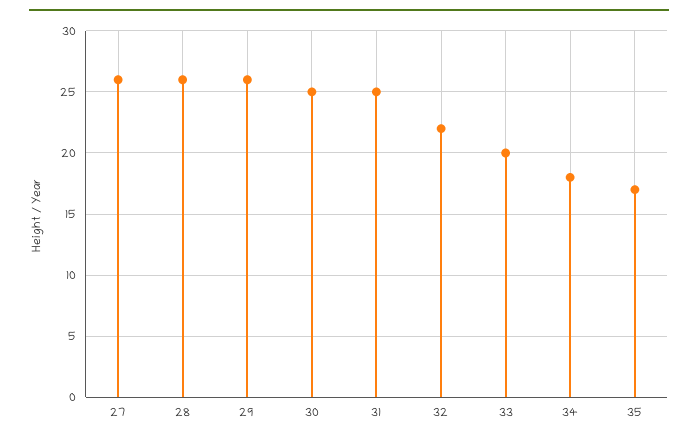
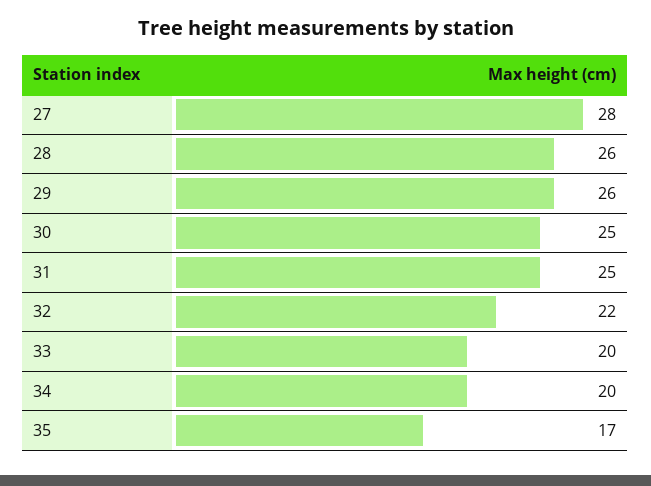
  {
-   "27": 26,
+   "27": 28,
    "28": 26,
    "29": 26,
    "30": 25,
    "31": 25,
    "32": 22,
    "33": 20,
-   "34": 18,
+   "34": 20,
    "35": 17
  }

